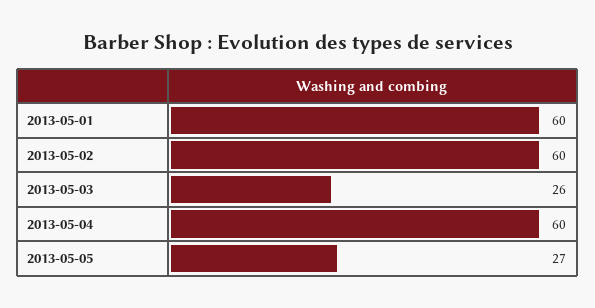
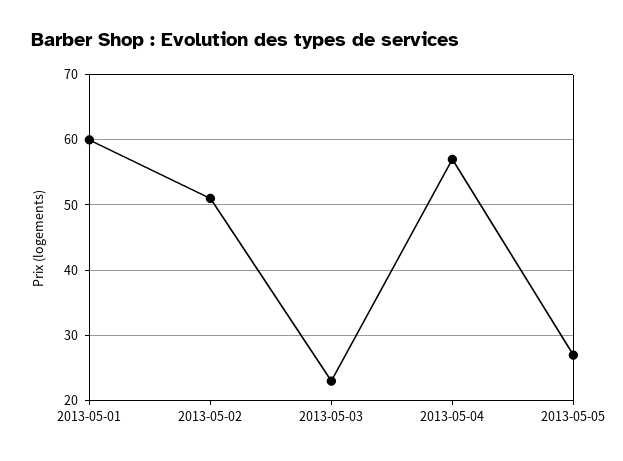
  {
    "2013-05-01": 60,
-   "2013-05-02": 60,
+   "2013-05-02": 51,
-   "2013-05-03": 26,
+   "2013-05-03": 23,
-   "2013-05-04": 60,
+   "2013-05-04": 57,
    "2013-05-05": 27
  }

